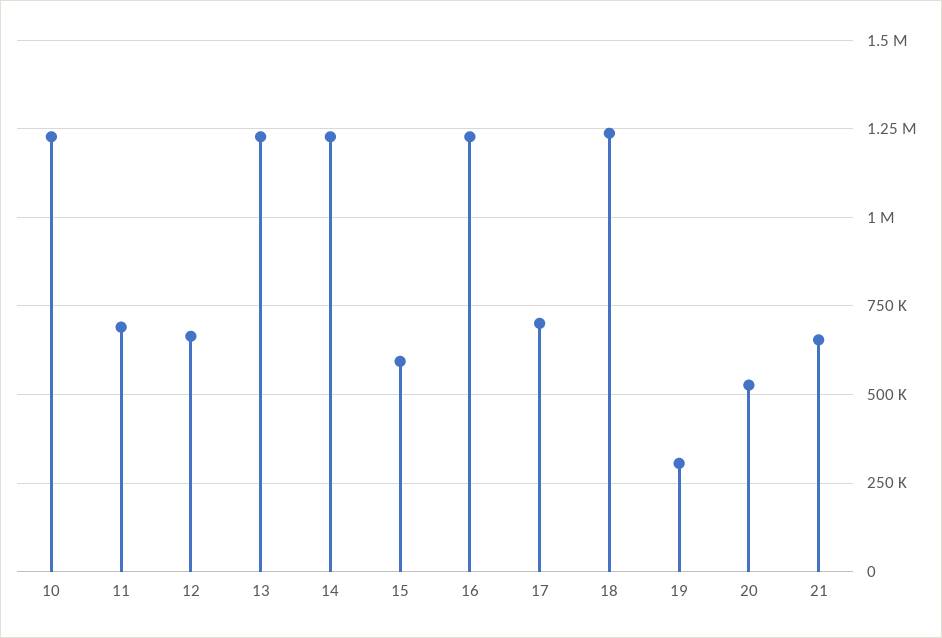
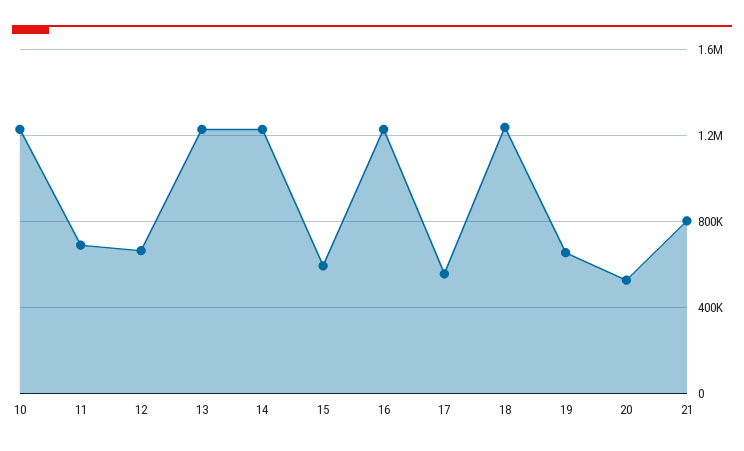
  {
    "10": 1225000,
    "11": 700000,
    "12": 675000,
    "13": 1225000,
    "14": 1225000,
    "15": 600000,
    "16": 1225000,
-   "17": 700000,
+   "17": 550000,
    "18": 1225000,
-   "19": 300000,
+   "19": 650000,
    "20": 525000,
-   "21": 650000
+   "21": 800000
  }

